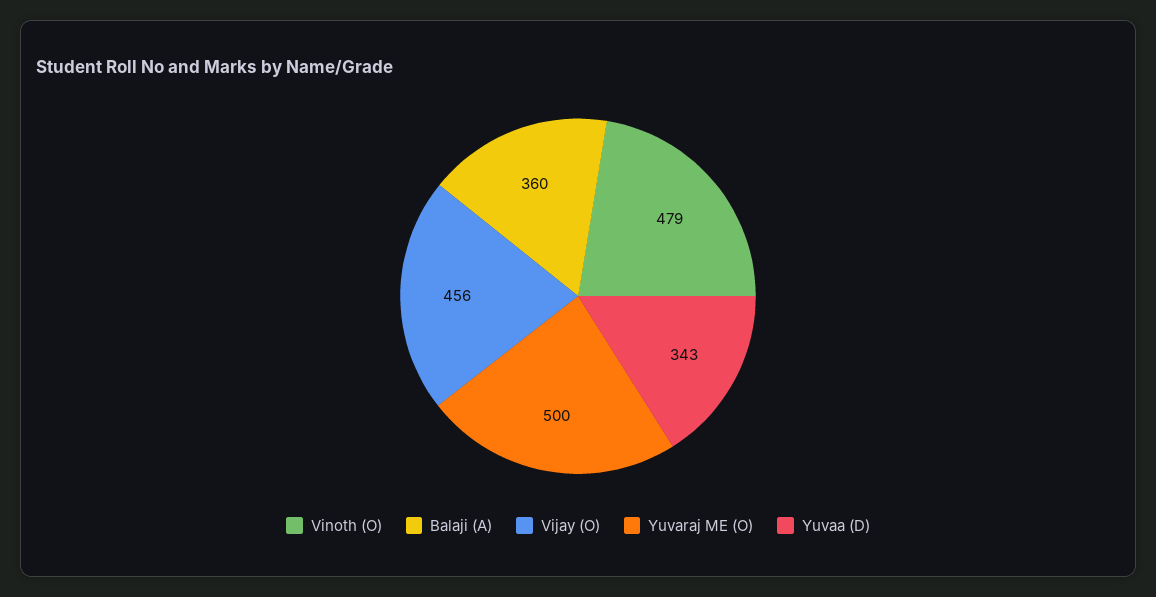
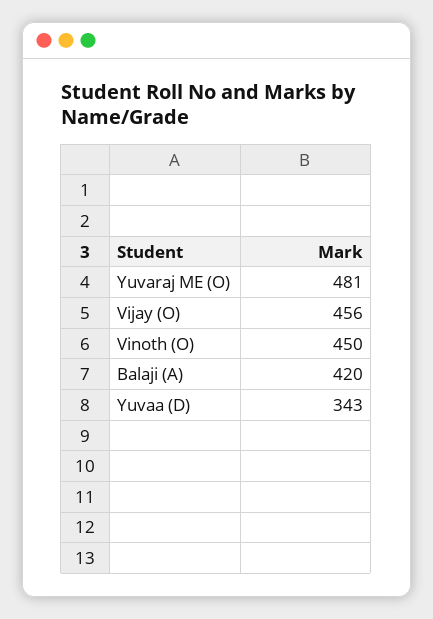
  {
-   "Vinoth (O)": 479,
+   "Vinoth (O)": 450,
-   "Balaji (A)": 360,
+   "Balaji (A)": 420,
    "Vijay (O)": 456,
-   "Yuvaraj ME (O)": 500,
+   "Yuvaraj ME (O)": 481,
    "Yuvaa (D)": 343
  }

